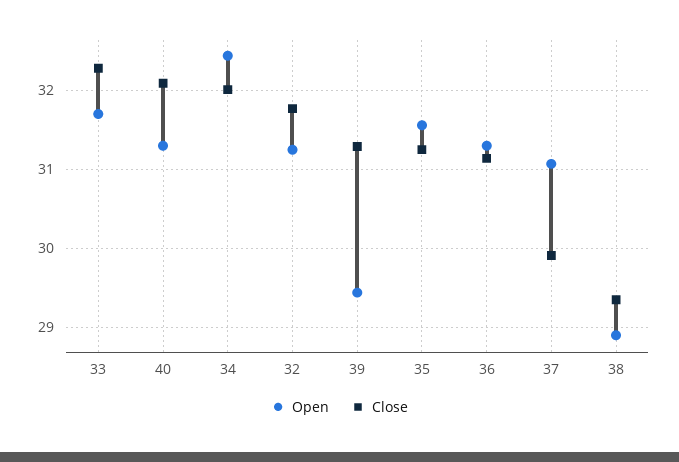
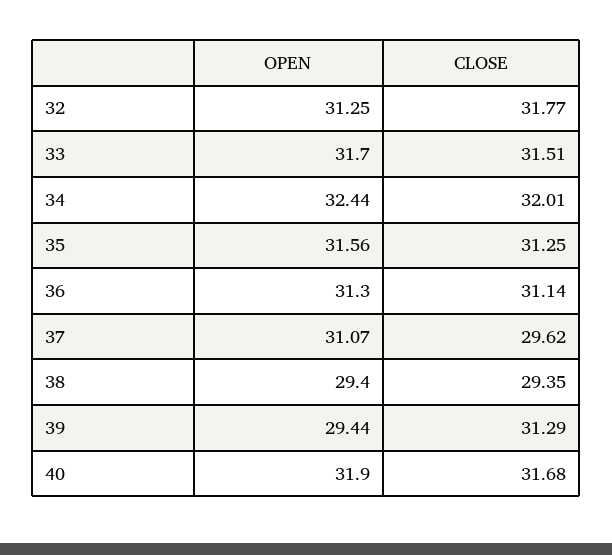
  {
    "Open": {
      "33": 31.7,
-     "40": 31.3,
+     "40": 31.9,
      "34": 32.44,
      "32": 31.25,
      "39": 29.44,
      "35": 31.56,
      "36": 31.3,
      "37": 31.07,
-     "38": 28.9
+     "38": 29.4
    },
    "Close": {
-     "33": 32.3,
+     "33": 31.51,
-     "40": 32.1,
+     "40": 31.68,
      "34": 32.01,
      "32": 31.77,
      "39": 31.29,
      "35": 31.25,
      "36": 31.14,
-     "37": 29.9,
+     "37": 29.62,
      "38": 29.35
    }
  }

